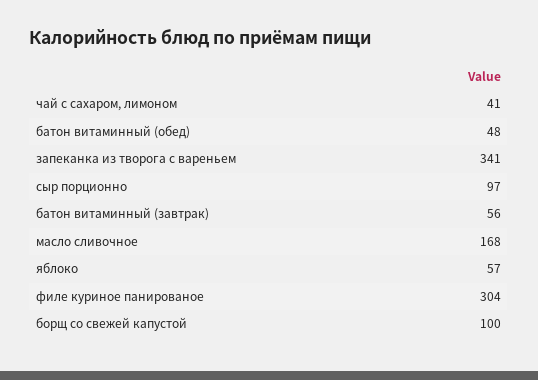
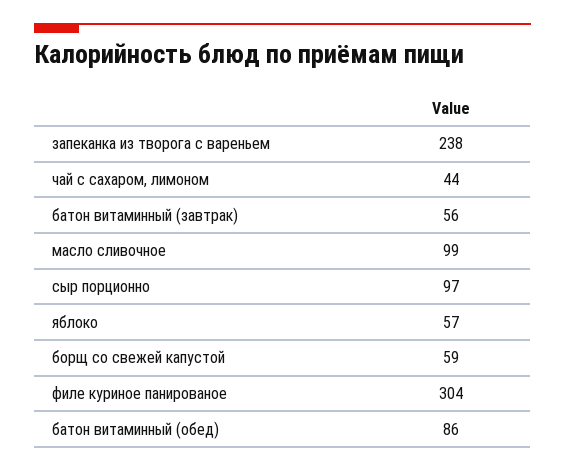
  {
-   "чай с сахаром, лимоном": 41,
+   "чай с сахаром, лимоном": 44,
-   "батон витаминный (обед)": 48,
+   "батон витаминный (обед)": 86,
-   "запеканка из творога с вареньем": 341,
+   "запеканка из творога с вареньем": 238,
    "сыр порционно": 97,
    "батон витаминный (завтрак)": 56,
-   "масло сливочное": 168,
+   "масло сливочное": 99,
    "яблоко": 57,
    "филе куриное панированое": 304,
-   "борщ со свежей капустой": 100
+   "борщ со свежей капустой": 59
  }

